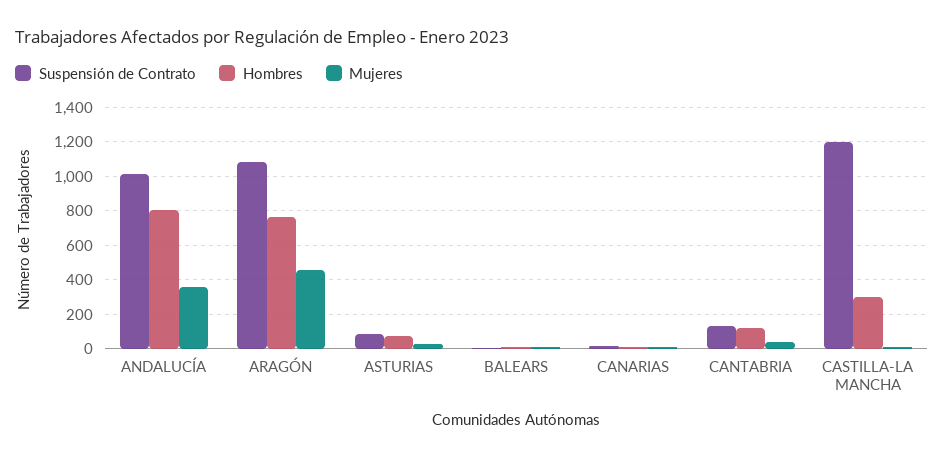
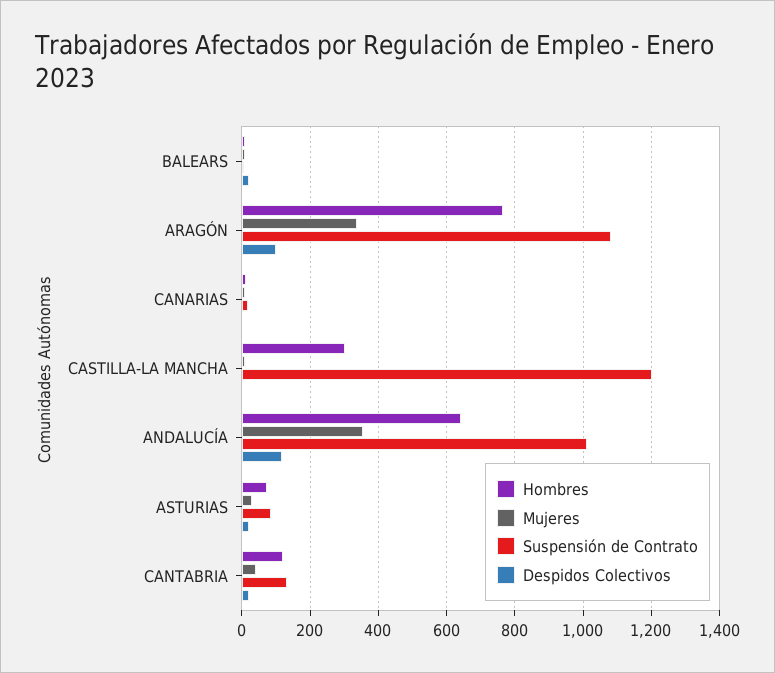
  {
    "Suspensión de Contrato": {
      "ANDALUCÍA": 1020,
      "ARAGÓN": 1080,
      "ASTURIAS": 80,
      "BALEARS": 0,
      "CANARIAS": 20,
      "CANTABRIA": 140,
      "CASTILLA-LA MANCHA": 1200
    },
    "Hombres": {
-     "ANDALUCÍA": 800,
+     "ANDALUCÍA": 640,
      "ARAGÓN": 760,
      "ASTURIAS": 80,
      "BALEARS": 0,
      "CANARIAS": 20,
      "CANTABRIA": 120,
      "CASTILLA-LA MANCHA": 300
    },
    "Mujeres": {
      "ANDALUCÍA": 360,
-     "ARAGÓN": 450,
+     "ARAGÓN": 340,
      "ASTURIAS": 20,
      "BALEARS": 20,
      "CANARIAS": 20,
      "CANTABRIA": 40,
      "CASTILLA-LA MANCHA": 0
-   }
+   },
+   "Despidos Colectivos": {
+     "BALEARS": 20,
+     "ARAGÓN": 100,
+     "CANARIAS": 0,
+     "CASTILLA-LA MANCHA": 0,
+     "ANDALUCÍA": 120,
+     "ASTURIAS": 20,
+     "CANTABRIA": 20
+   }
  }

